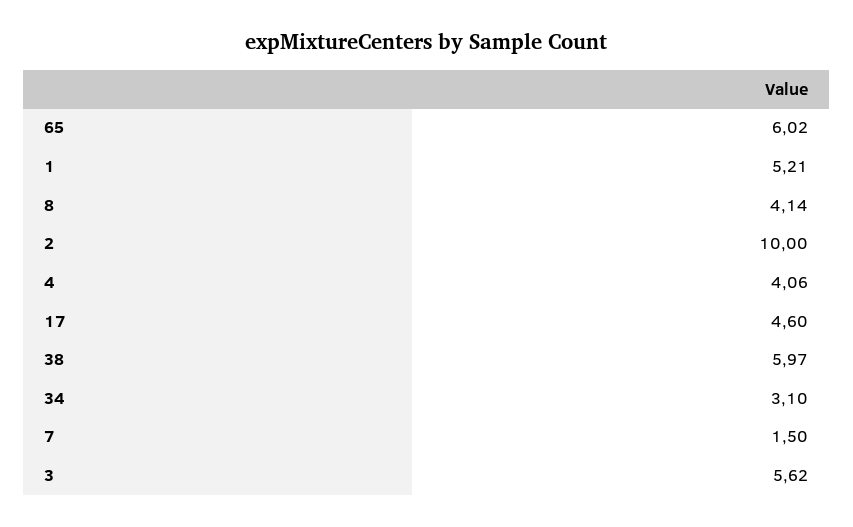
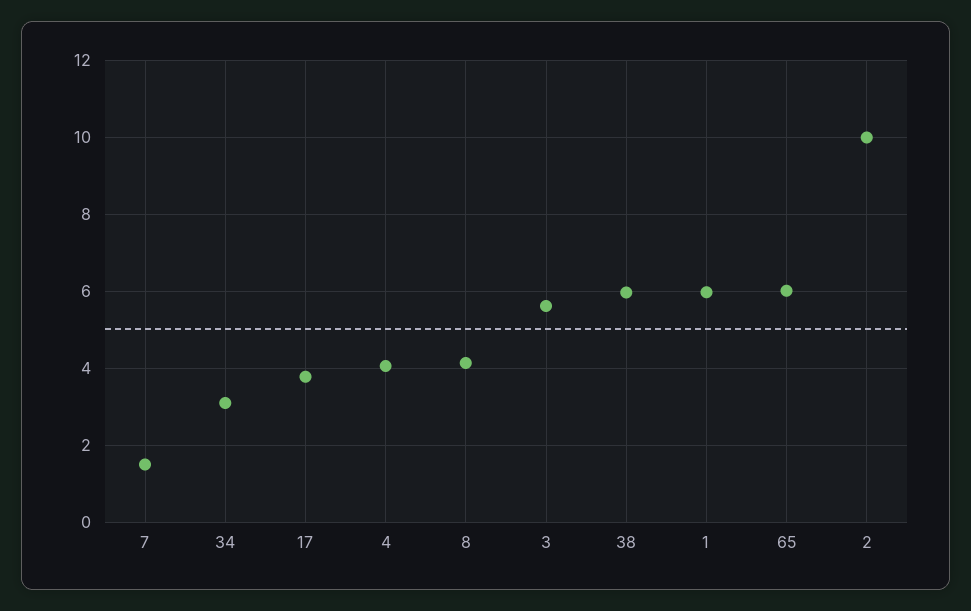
  {
    "65": 6.02,
-   "1": 5.21,
+   "1": 6,
    "8": 4.14,
    "2": 10,
    "4": 4.06,
-   "17": 4.6,
+   "17": 3.8,
    "38": 5.97,
    "34": 3.1,
    "7": 1.5,
    "3": 5.62
  }

